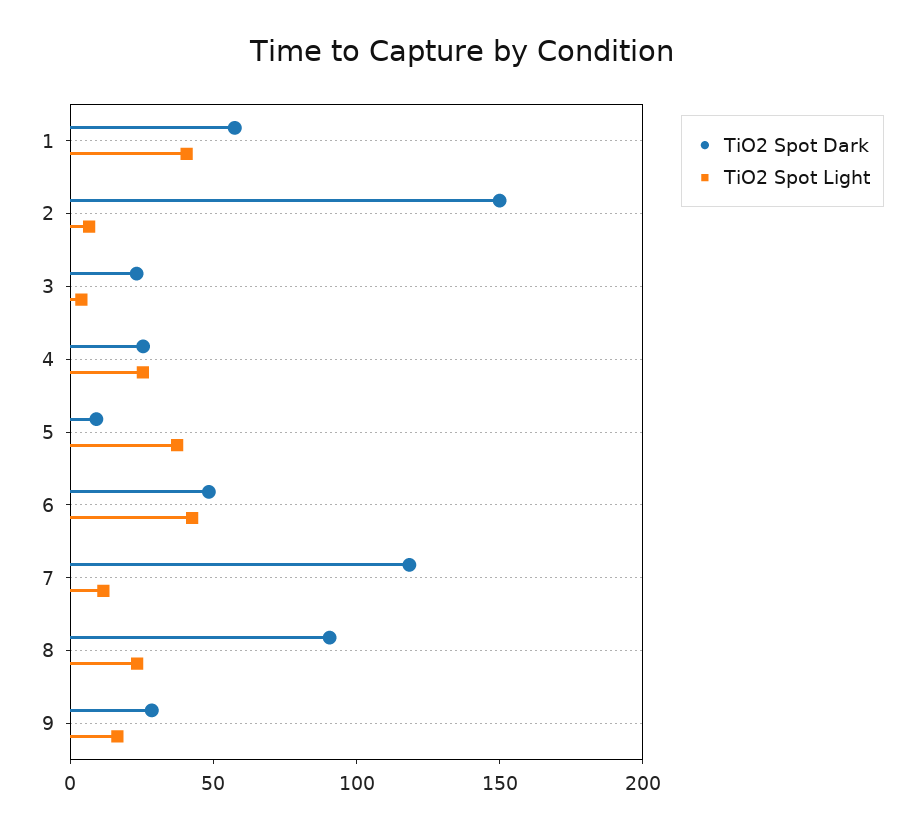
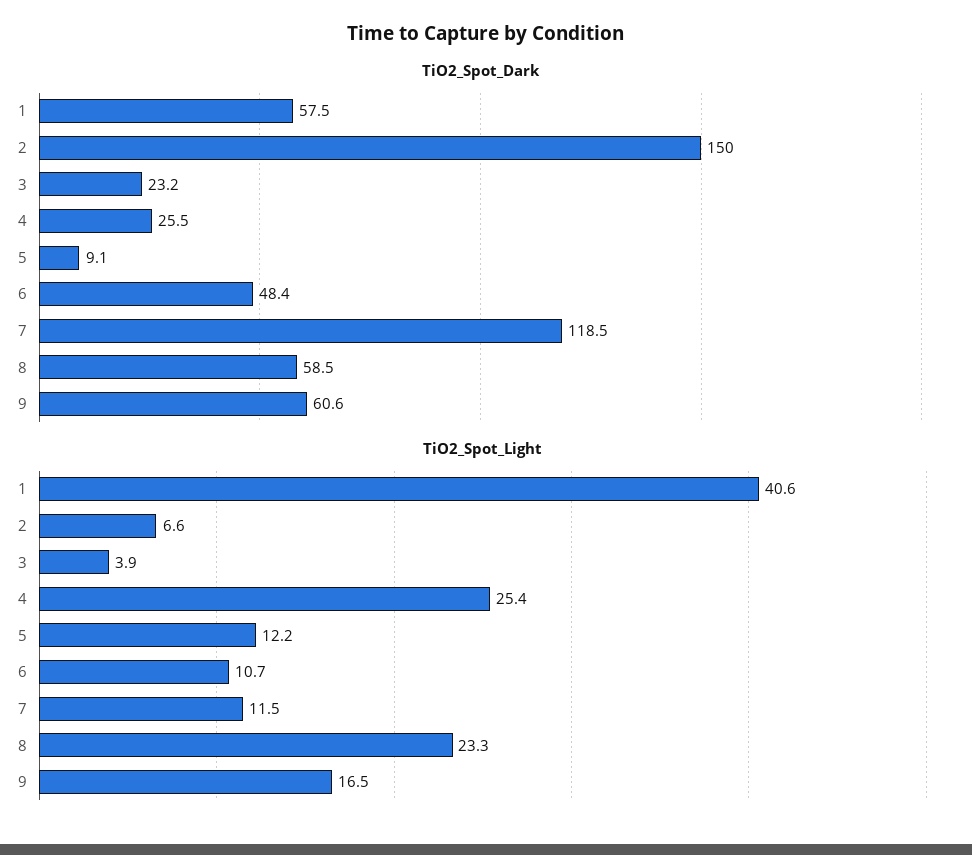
  {
    "TiO2 Spot Dark": {
      "1": 57.5,
      "2": 150,
      "3": 23.2,
      "4": 25.5,
      "5": 9.1,
      "6": 48.4,
      "7": 118.5,
-     "8": 90,
+     "8": 58.5,
-     "9": 30
+     "9": 60.6
    },
    "TiO2 Spot Light": {
      "1": 40.6,
      "2": 6.6,
      "3": 3.9,
      "4": 25.4,
-     "5": 40,
+     "5": 12.2,
-     "6": 40,
+     "6": 10.7,
      "7": 11.5,
      "8": 23.3,
      "9": 16.5
    }
  }

